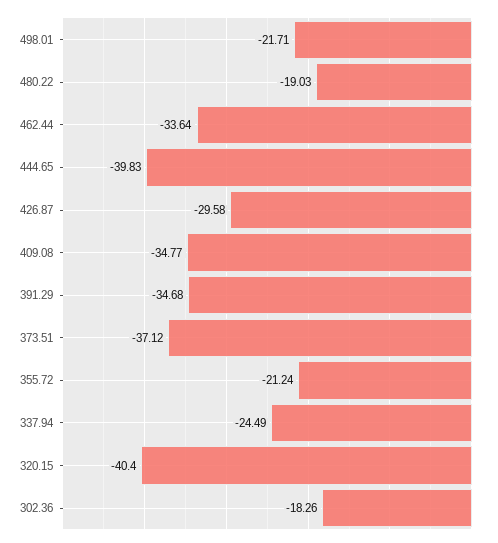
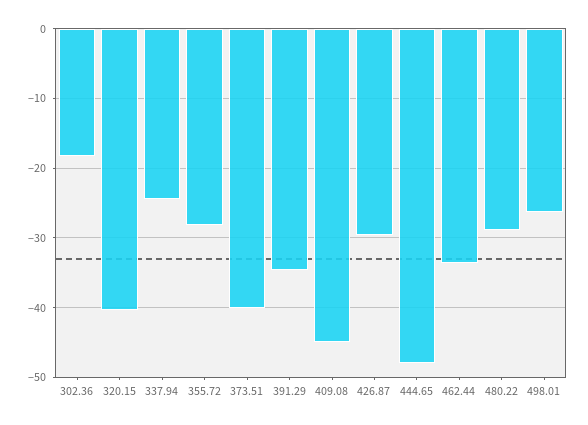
  {
-   "498.01": -21.71,
+   "498.01": -26,
-   "480.22": -19.03,
+   "480.22": -29,
    "462.44": -33.64,
-   "444.65": -39.83,
+   "444.65": -48,
    "426.87": -29.58,
-   "409.08": -34.77,
+   "409.08": -45,
    "391.29": -34.68,
-   "373.51": -37.12,
+   "373.51": -40,
-   "355.72": -21.24,
+   "355.72": -28,
    "337.94": -24.49,
    "320.15": -40.4,
    "302.36": -18.26
  }

